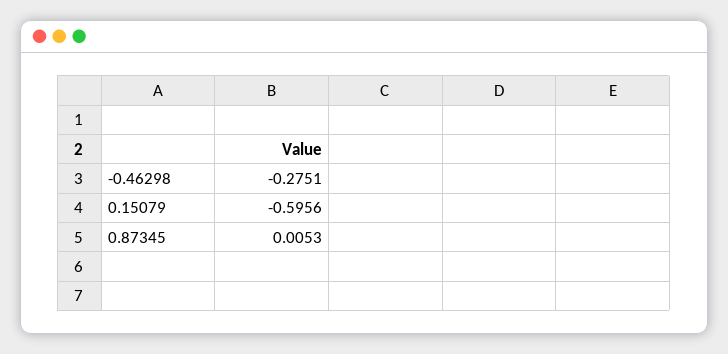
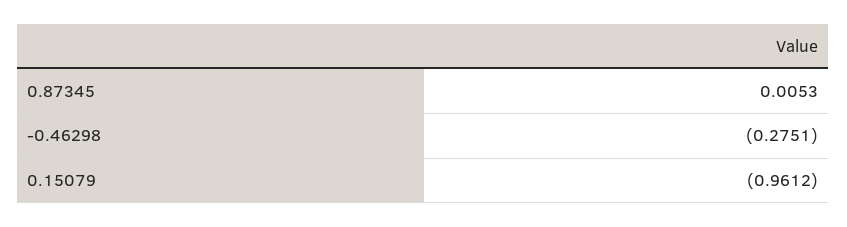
  {
    "-0.46298": -0.2751,
-   "0.15079": -0.5956,
+   "0.15079": -0.9612,
    "0.87345": 0.0053
  }

